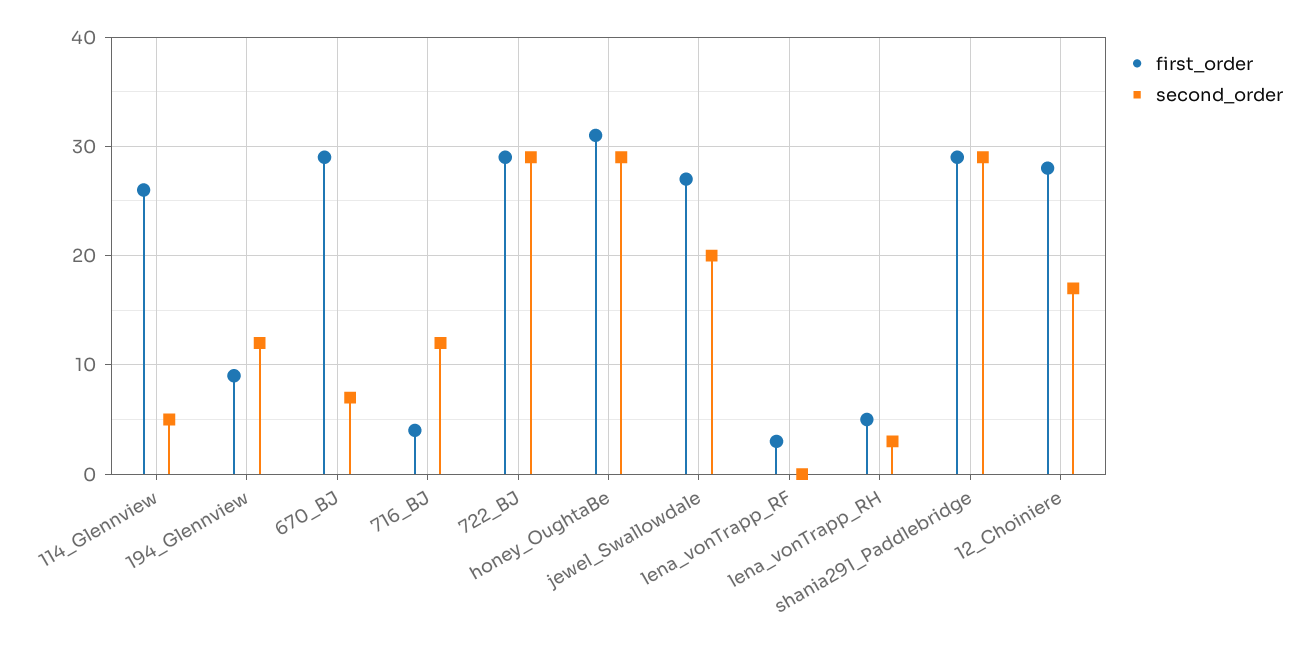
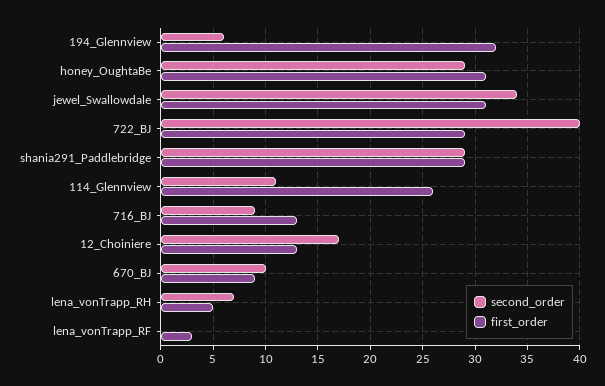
  {
    "first_order": {
      "114_Glennview": 26,
-     "194_Glennview": 9,
+     "194_Glennview": 32,
-     "670_BJ": 29,
+     "670_BJ": 9,
-     "716_BJ": 4,
+     "716_BJ": 13,
      "722_BJ": 29,
      "honey_OughtaBe": 31,
-     "jewel_Swallowdale": 27,
+     "jewel_Swallowdale": 31,
      "lena_vonTrapp_RF": 3,
      "lena_vonTrapp_RH": 5,
      "shania291_Paddlebridge": 29,
-     "12_Choiniere": 28
+     "12_Choiniere": 13
    },
    "second_order": {
-     "114_Glennview": 5,
+     "114_Glennview": 11,
-     "194_Glennview": 12,
+     "194_Glennview": 6,
-     "670_BJ": 7,
+     "670_BJ": 10,
-     "716_BJ": 12,
+     "716_BJ": 9,
-     "722_BJ": 29,
+     "722_BJ": 40,
      "honey_OughtaBe": 29,
-     "jewel_Swallowdale": 20,
+     "jewel_Swallowdale": 34,
      "lena_vonTrapp_RF": 0,
-     "lena_vonTrapp_RH": 3,
+     "lena_vonTrapp_RH": 7,
      "shania291_Paddlebridge": 29,
      "12_Choiniere": 17
    }
  }

